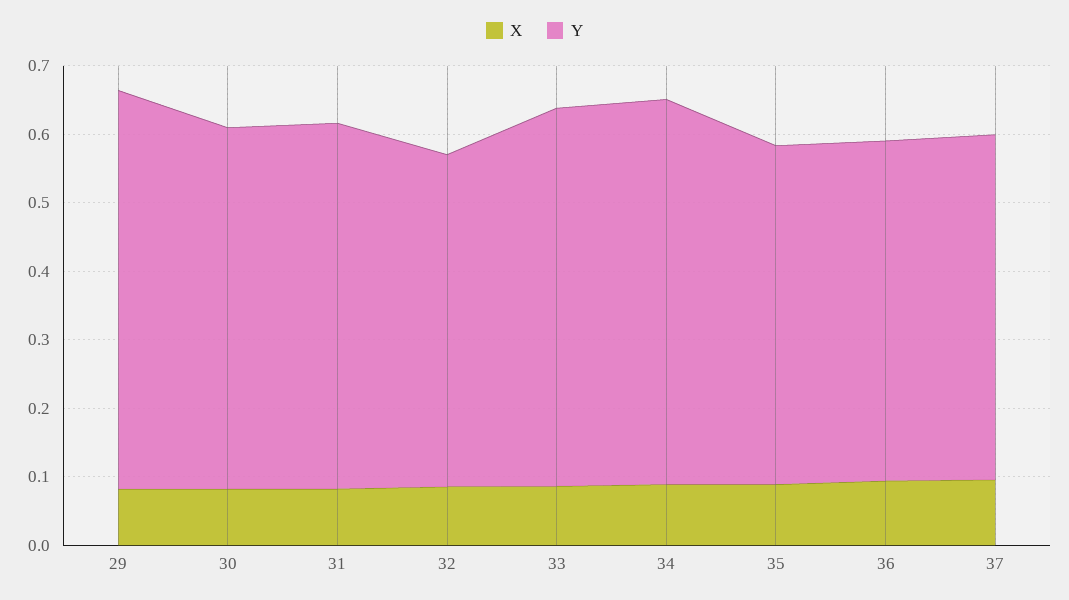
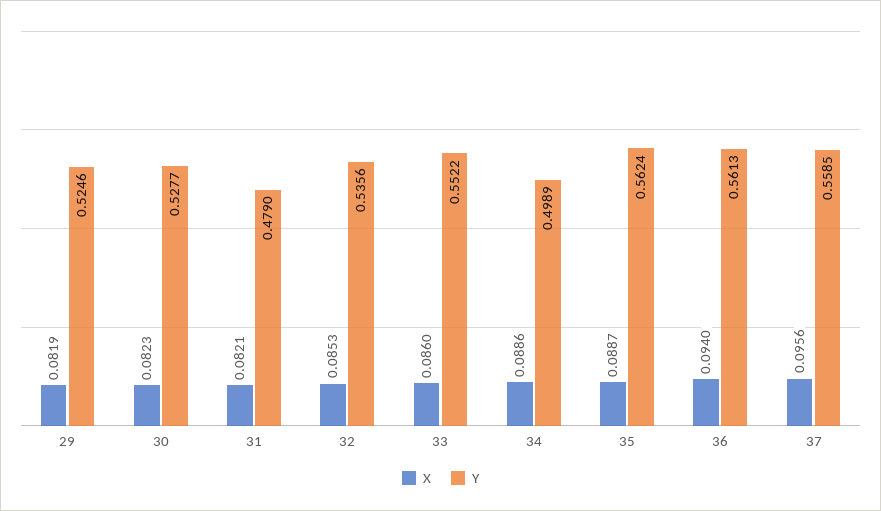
  {
    "X": {
      "29": 0.0819,
      "30": 0.0823,
      "31": 0.0821,
      "32": 0.0853,
      "33": 0.086,
      "34": 0.0886,
      "35": 0.0887,
      "36": 0.094,
      "37": 0.0956
    },
    "Y": {
-     "29": 0.58,
+     "29": 0.5246,
      "30": 0.5277,
-     "31": 0.54,
+     "31": 0.479,
-     "32": 0.48,
+     "32": 0.5356,
      "33": 0.5522,
-     "34": 0.56,
+     "34": 0.4989,
-     "35": 0.5,
+     "35": 0.5624,
-     "36": 0.5,
+     "36": 0.5613,
-     "37": 0.5
+     "37": 0.5585
    }
  }

